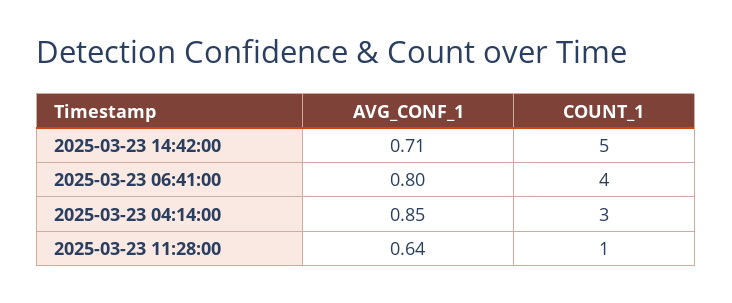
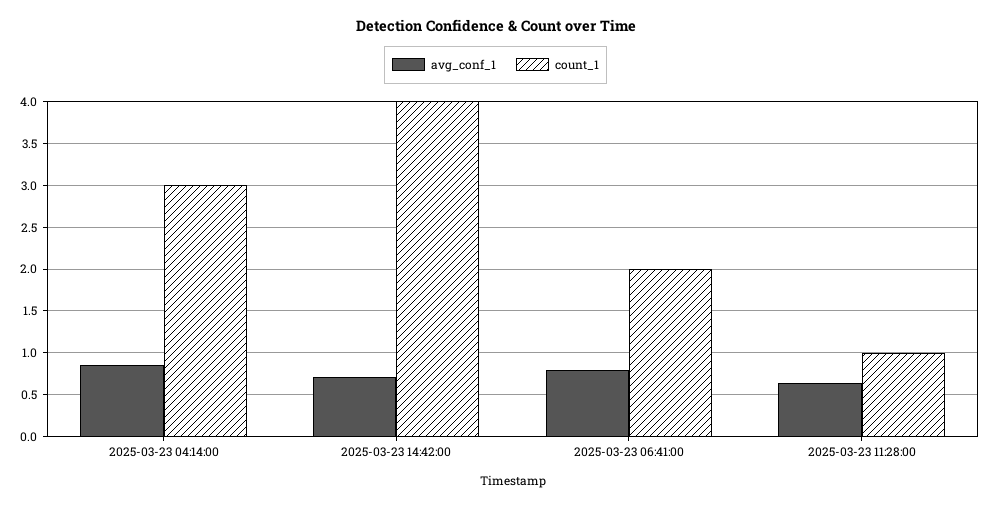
  {
    "AVG_CONF_1": {
      "2025-03-23 14:42:00": 0.71,
      "2025-03-23 06:41:00": 0.8,
      "2025-03-23 04:14:00": 0.85,
      "2025-03-23 11:28:00": 0.64
    },
    "COUNT_1": {
-     "2025-03-23 14:42:00": 5,
+     "2025-03-23 14:42:00": 4,
-     "2025-03-23 06:41:00": 4,
+     "2025-03-23 06:41:00": 2,
      "2025-03-23 04:14:00": 3,
      "2025-03-23 11:28:00": 1
    }
  }

